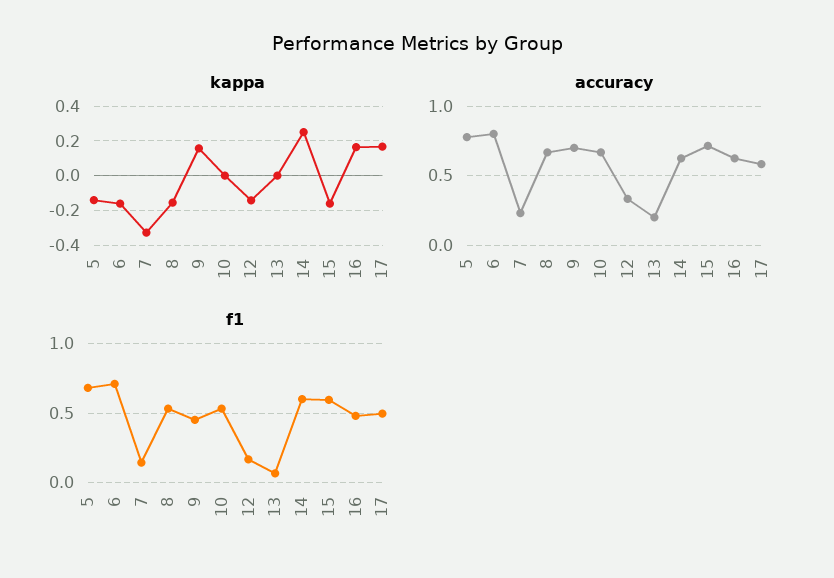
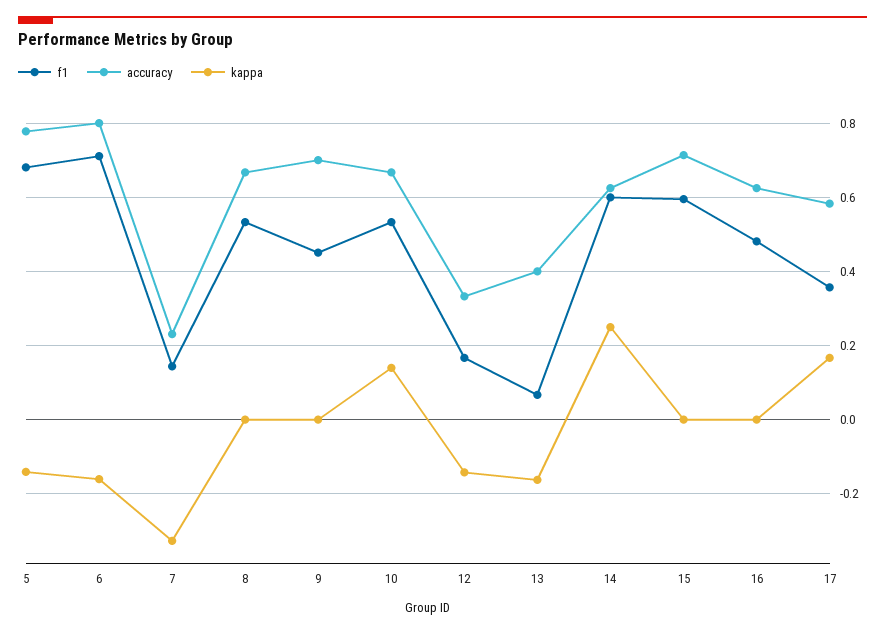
  {
    "kappa": {
      "5": -0.14,
      "6": -0.16,
      "7": -0.32,
-     "8": -0.15,
+     "8": 0,
-     "9": 0.15,
+     "9": 0,
-     "10": 0,
+     "10": 0.14,
      "12": -0.14,
-     "13": 0,
+     "13": -0.16,
      "14": 0.26,
-     "15": -0.15,
+     "15": 0,
-     "16": 0.15,
+     "16": 0,
      "17": 0.16
    },
    "accuracy": {
      "5": 0.78,
      "6": 0.8,
      "7": 0.24,
      "8": 0.66,
      "9": 0.7,
      "10": 0.66,
      "12": 0.34,
-     "13": 0.2,
+     "13": 0.4,
      "14": 0.62,
      "15": 0.72,
      "16": 0.62,
      "17": 0.58
    },
    "f1": {
      "5": 0.68,
      "6": 0.72,
      "7": 0.14,
      "8": 0.54,
      "9": 0.46,
      "10": 0.54,
      "12": 0.16,
      "13": 0.06,
      "14": 0.6,
      "15": 0.6,
      "16": 0.48,
-     "17": 0.5
+     "17": 0.36
    }
  }

